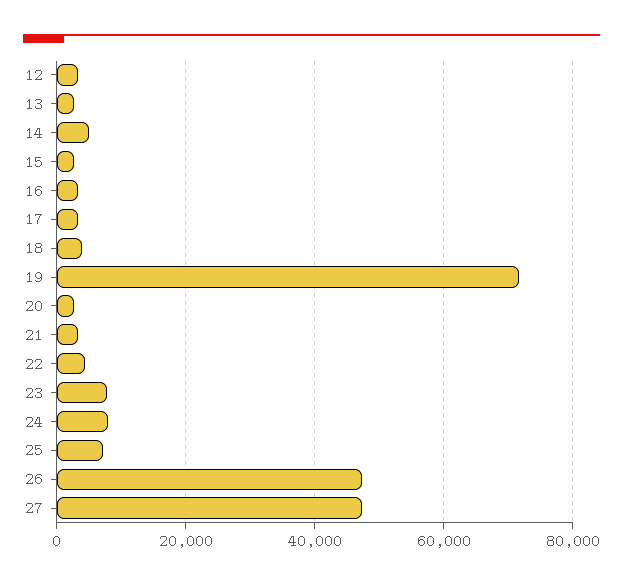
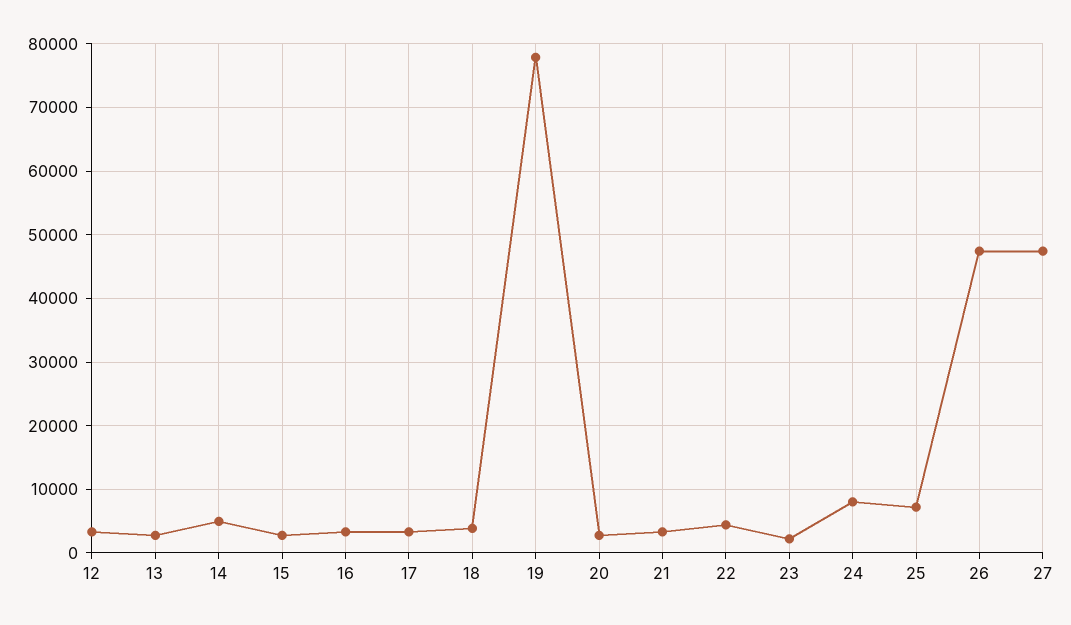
  {
    "12": 3000,
    "13": 3000,
    "14": 5000,
    "15": 3000,
    "16": 3000,
    "17": 3000,
    "18": 4000,
-   "19": 72000,
+   "19": 78000,
    "20": 3000,
    "21": 3000,
    "22": 4000,
-   "23": 8000,
+   "23": 2000,
    "24": 8000,
    "25": 7000,
    "26": 47000,
    "27": 47000
  }

